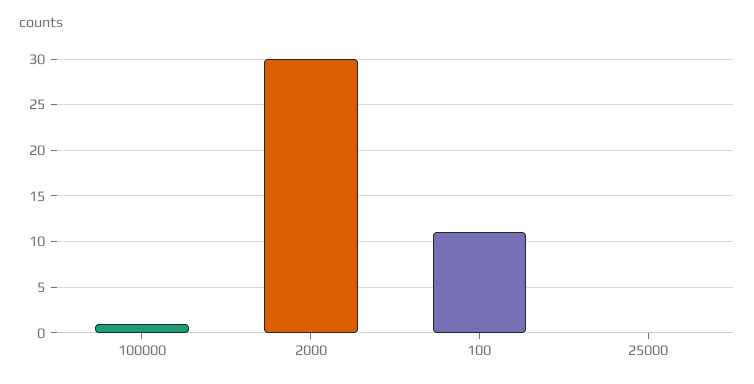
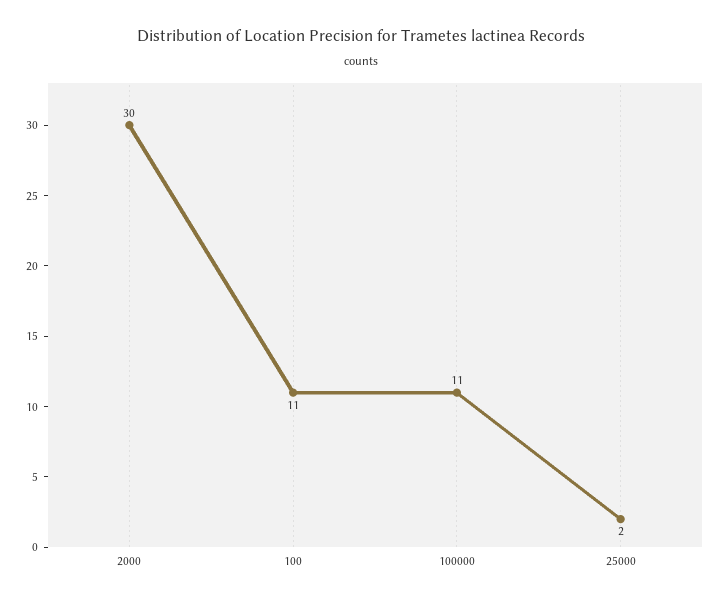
  {
-   "100000": 1,
+   "100000": 11,
    "2000": 30,
    "100": 11,
-   "25000": 0
+   "25000": 2
  }

